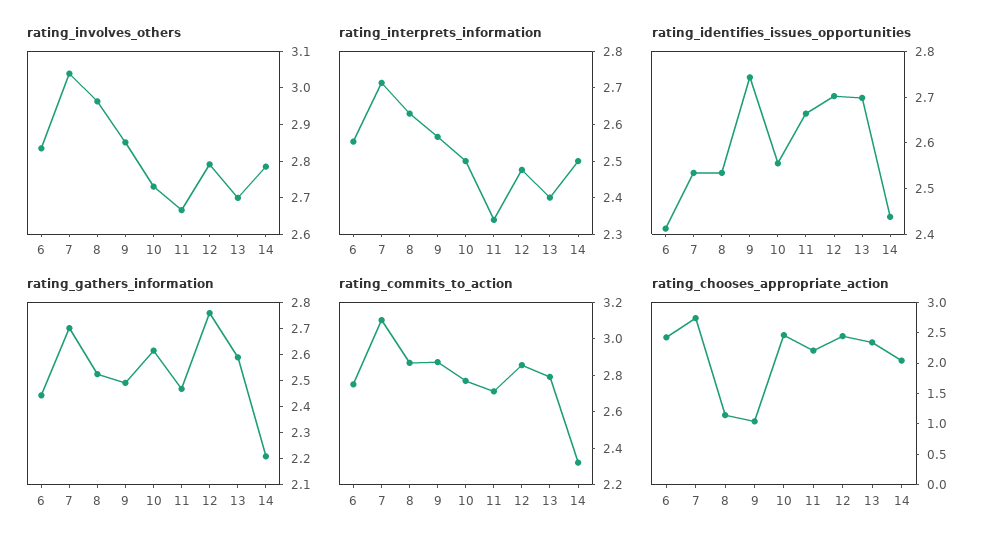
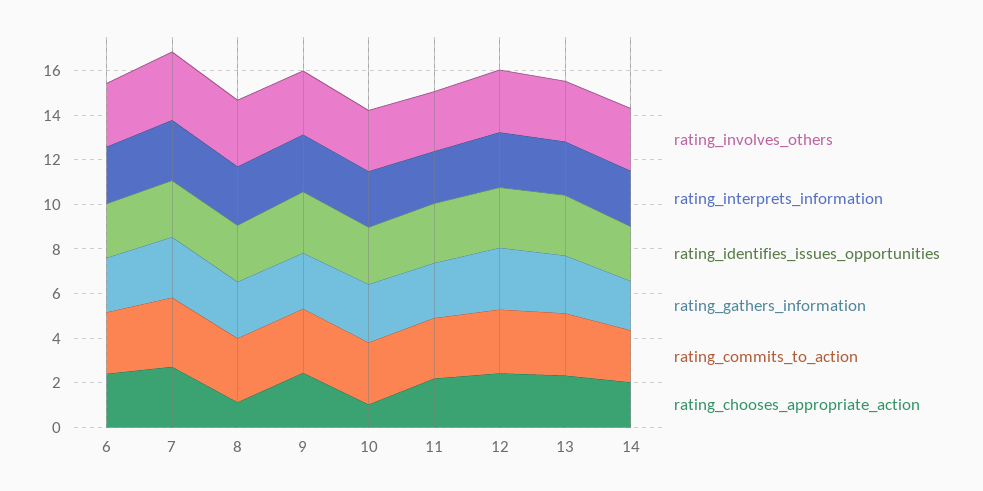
  {
    "rating_involves_others": {
      "6": 2.825,
      "7": 3.05,
      "8": 2.975,
      "9": 2.85,
      "10": 2.725,
      "11": 2.675,
      "12": 2.8,
      "13": 2.7,
      "14": 2.775
    },
    "rating_interprets_information": {
      "6": 2.55,
      "7": 2.725,
      "8": 2.625,
      "9": 2.575,
      "10": 2.5,
      "11": 2.35,
      "12": 2.475,
      "13": 2.4,
      "14": 2.5
    },
    "rating_identifies_issues_opportunities": {
      "6": 2.42,
      "7": 2.54,
      "8": 2.54,
      "9": 2.74,
      "10": 2.56,
      "11": 2.66,
      "12": 2.7,
      "13": 2.7,
      "14": 2.44
    },
    "rating_gathers_information": {
      "6": 2.45,
      "7": 2.7,
      "8": 2.5,
      "9": 2.5,
      "10": 2.6,
      "11": 2.45,
      "12": 2.75,
      "13": 2.6,
      "14": 2.2
    },
    "rating_commits_to_action": {
      "6": 2.75,
      "7": 3.1,
      "8": 2.85,
      "9": 2.85,
      "10": 2.75,
      "11": 2.7,
      "12": 2.85,
      "13": 2.8,
      "14": 2.3
    },
    "rating_chooses_appropriate_action": {
      "6": 2.5,
      "7": 2.75,
      "8": 1.25,
-     "9": 1,
+     "9": 2.5,
-     "10": 2.5,
+     "10": 1,
      "11": 2.25,
      "12": 2.5,
      "13": 2.25,
      "14": 2
    }
  }

